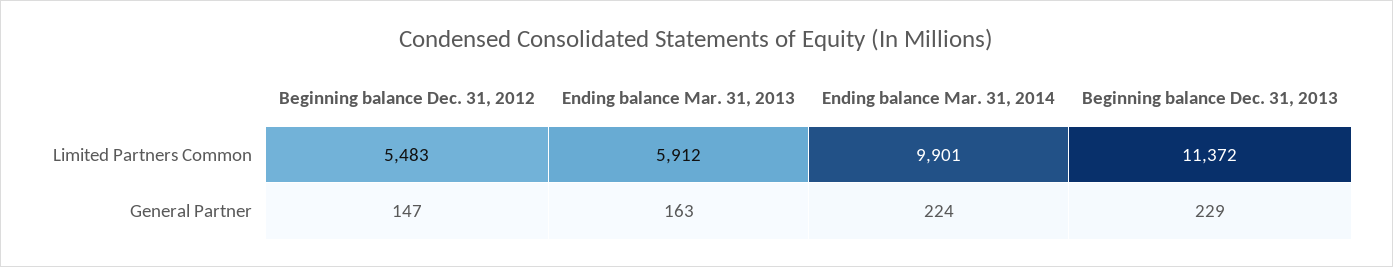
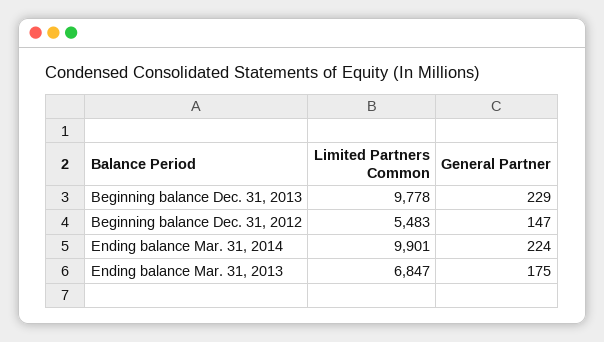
  {
    "Beginning balance Dec. 31, 2012": {
      "Limited Partners Common": 5483,
      "General Partner": 147
    },
    "Ending balance Mar. 31, 2013": {
-     "Limited Partners Common": 5912,
+     "Limited Partners Common": 6847,
-     "General Partner": 163
+     "General Partner": 175
    },
    "Ending balance Mar. 31, 2014": {
      "Limited Partners Common": 9901,
      "General Partner": 224
    },
    "Beginning balance Dec. 31, 2013": {
-     "Limited Partners Common": 11372,
+     "Limited Partners Common": 9778,
      "General Partner": 229
    }
  }

